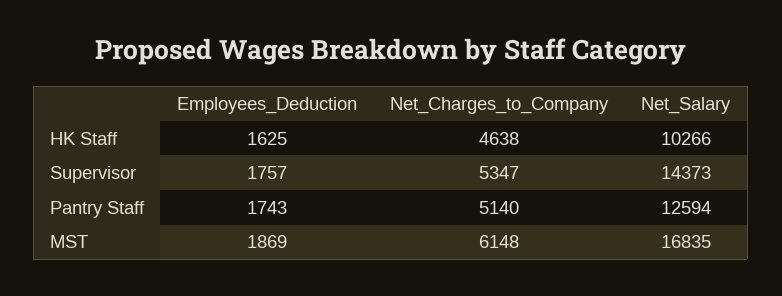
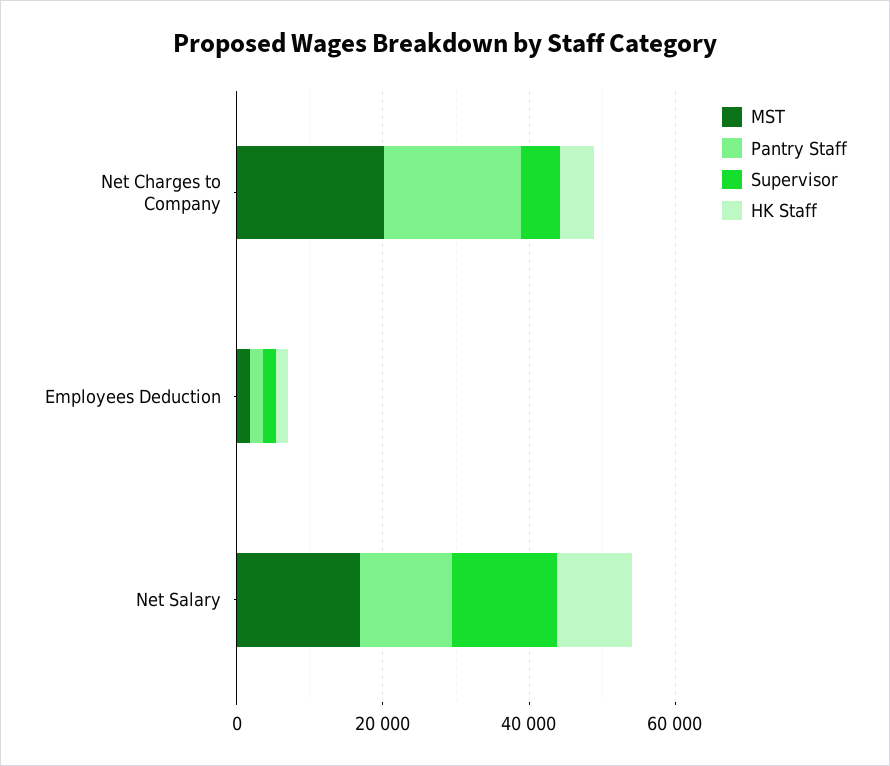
  {
    "HK Staff": {
      "Employees_Deduction": 1625,
      "Net_Charges_to_Company": 4638,
      "Net_Salary": 10266
    },
    "Supervisor": {
      "Employees_Deduction": 1757,
      "Net_Charges_to_Company": 5347,
      "Net_Salary": 14373
    },
    "Pantry Staff": {
      "Employees_Deduction": 1743,
-     "Net_Charges_to_Company": 5140,
+     "Net_Charges_to_Company": 20000,
      "Net_Salary": 12594
    },
    "MST": {
      "Employees_Deduction": 1869,
-     "Net_Charges_to_Company": 6148,
+     "Net_Charges_to_Company": 20000,
      "Net_Salary": 16835
    }
  }

